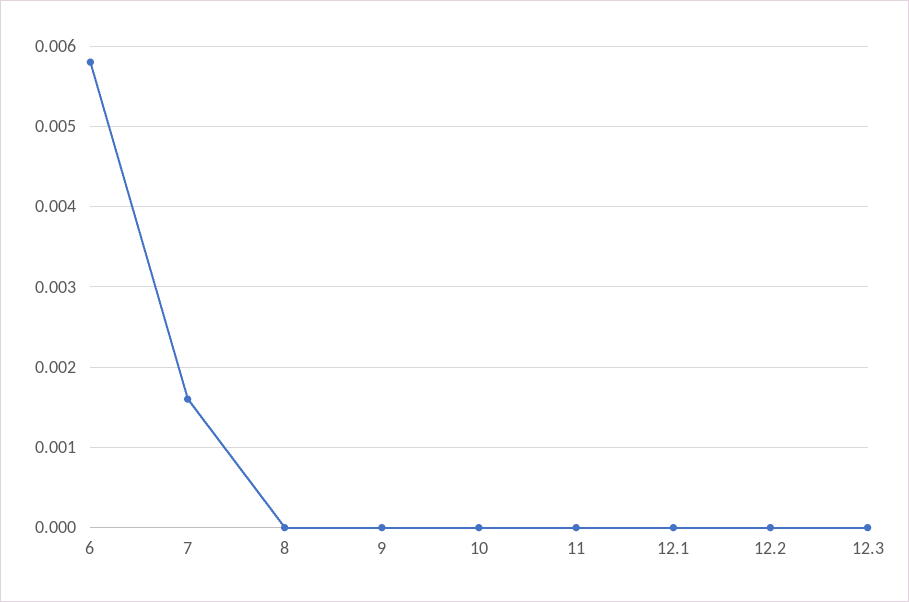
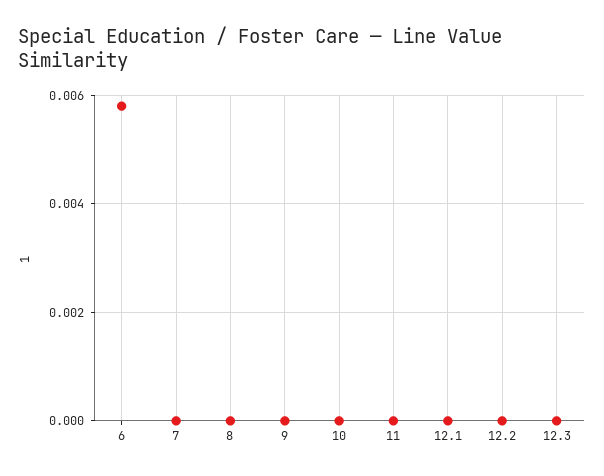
  {
    "6": 0.0058,
-   "7": 0.0016,
+   "7": 0,
    "8": 0,
    "9": 0,
    "10": 0,
    "11": 0,
    "12.1": 0,
    "12.2": 0,
    "12.3": 0
  }

